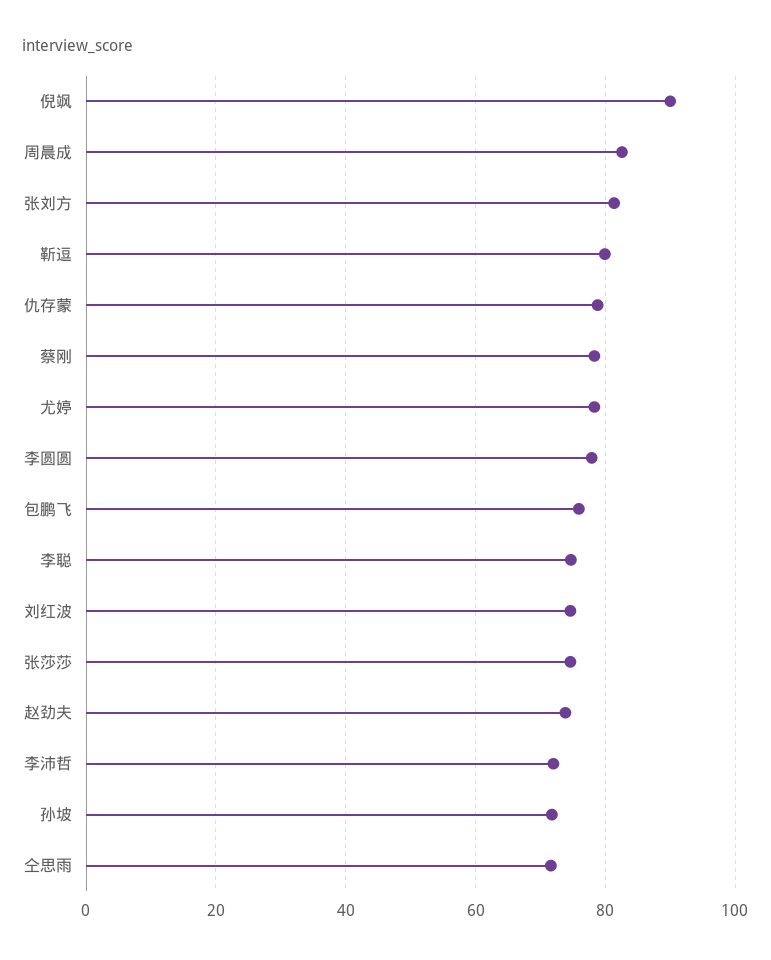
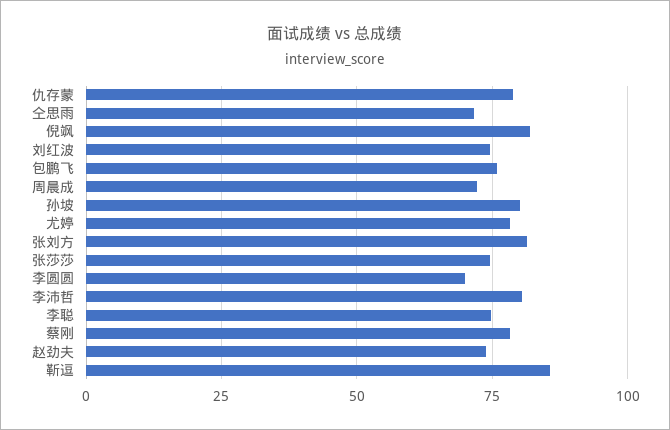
  {
-   "倪飒": 90,
+   "倪飒": 82.5,
-   "周晨成": 82,
+   "周晨成": 72.5,
    "张刘方": 82,
-   "靳逗": 80,
+   "靳逗": 85,
    "仇存蒙": 78,
    "蔡刚": 78,
    "尤婷": 78,
-   "李圆圆": 78,
+   "李圆圆": 70,
    "包鹏飞": 76,
    "李聪": 74,
    "刘红波": 74,
    "张莎莎": 74,
    "赵劲夫": 74,
-   "李沛哲": 72,
+   "李沛哲": 80,
-   "孙坡": 72,
+   "孙坡": 80,
    "仝思雨": 72
  }

